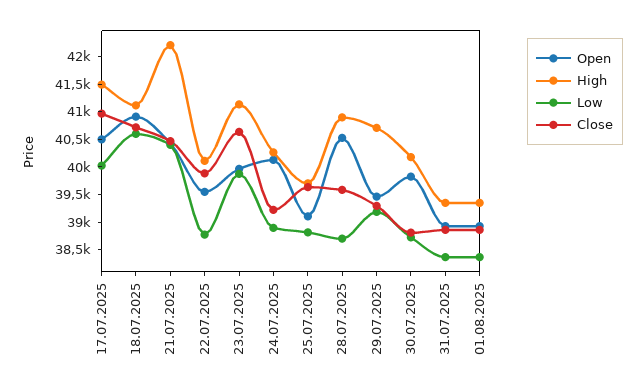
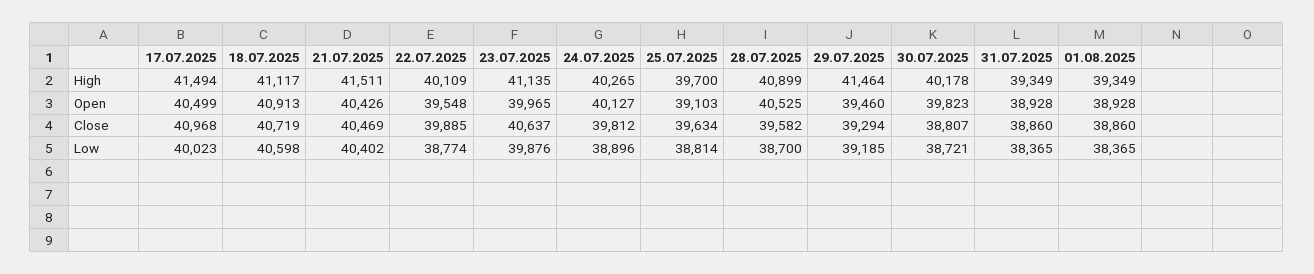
  {
    "Open": {
      "17.07.2025": 40499,
      "18.07.2025": 40913,
      "21.07.2025": 40426,
      "22.07.2025": 39548,
      "23.07.2025": 39965,
      "24.07.2025": 40127,
      "25.07.2025": 39103,
      "28.07.2025": 40525,
      "29.07.2025": 39460,
      "30.07.2025": 39823,
      "31.07.2025": 38928,
      "01.08.2025": 38928
    },
    "High": {
      "17.07.2025": 41494,
      "18.07.2025": 41117,
-     "21.07.2025": 42250,
+     "21.07.2025": 41511,
      "22.07.2025": 40109,
      "23.07.2025": 41135,
      "24.07.2025": 40265,
      "25.07.2025": 39700,
      "28.07.2025": 40899,
-     "29.07.2025": 40750,
+     "29.07.2025": 41464,
      "30.07.2025": 40178,
      "31.07.2025": 39349,
      "01.08.2025": 39349
    },
    "Low": {
      "17.07.2025": 40023,
      "18.07.2025": 40598,
      "21.07.2025": 40402,
      "22.07.2025": 38774,
      "23.07.2025": 39876,
      "24.07.2025": 38896,
      "25.07.2025": 38814,
      "28.07.2025": 38700,
      "29.07.2025": 39185,
      "30.07.2025": 38721,
      "31.07.2025": 38365,
      "01.08.2025": 38365
    },
    "Close": {
      "17.07.2025": 40968,
      "18.07.2025": 40719,
      "21.07.2025": 40469,
      "22.07.2025": 39885,
      "23.07.2025": 40637,
-     "24.07.2025": 39250,
+     "24.07.2025": 39812,
      "25.07.2025": 39634,
      "28.07.2025": 39582,
      "29.07.2025": 39294,
      "30.07.2025": 38807,
      "31.07.2025": 38860,
      "01.08.2025": 38860
    }
  }

